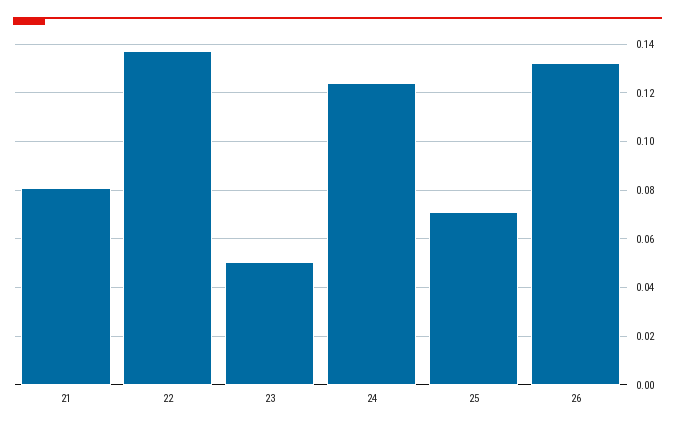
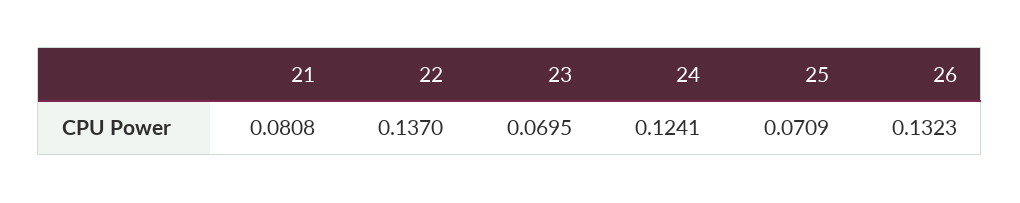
  {
    "21": 0.0808,
    "22": 0.137,
-   "23": 0.05,
+   "23": 0.0695,
    "24": 0.1241,
    "25": 0.0709,
    "26": 0.1323
  }

